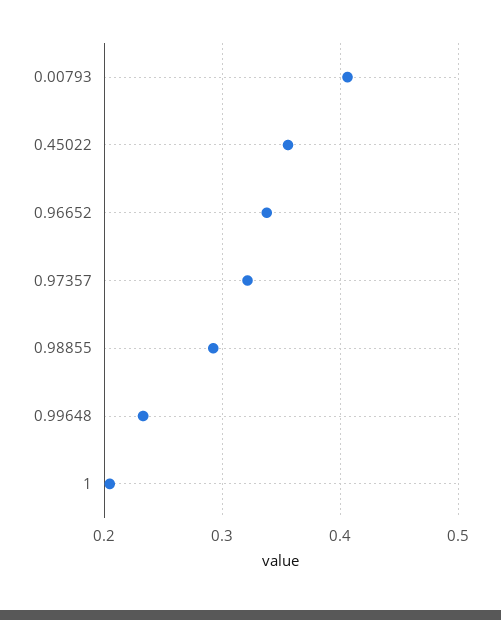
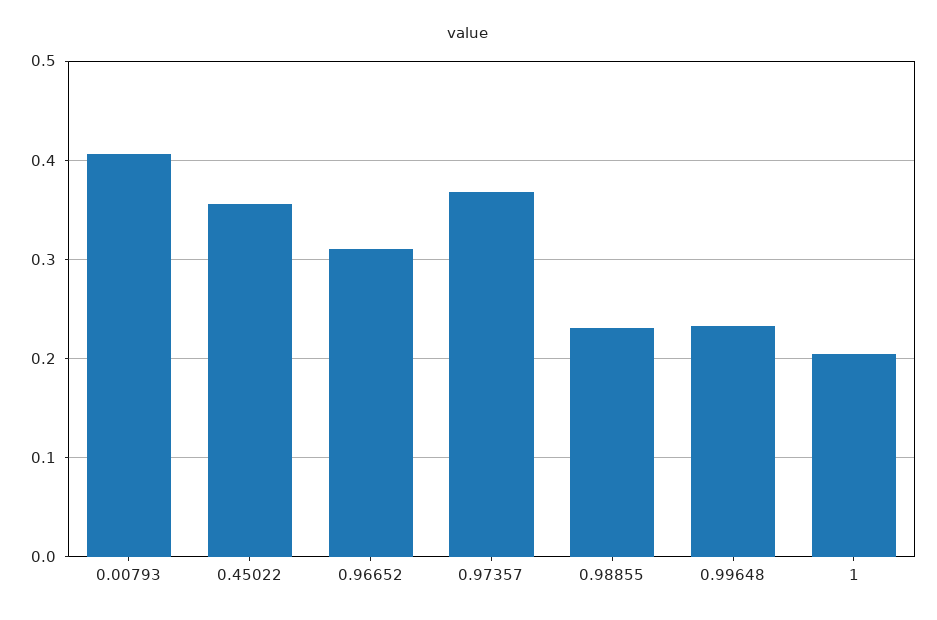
  {
    "0.00793": 0.41,
    "0.45022": 0.36,
-   "0.96652": 0.34,
+   "0.96652": 0.31,
-   "0.97357": 0.32,
+   "0.97357": 0.37,
-   "0.98855": 0.29,
+   "0.98855": 0.23,
    "0.99648": 0.23,
    "1": 0.2
  }

